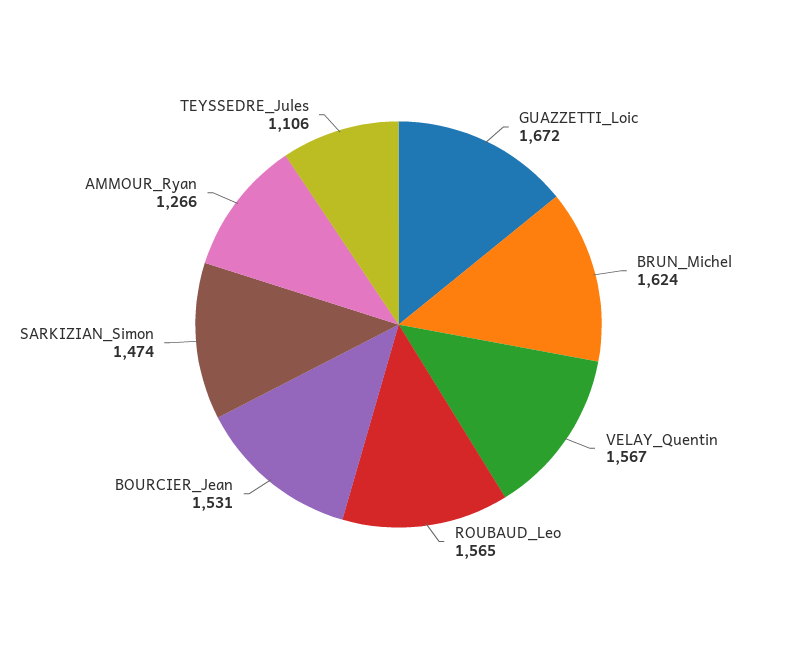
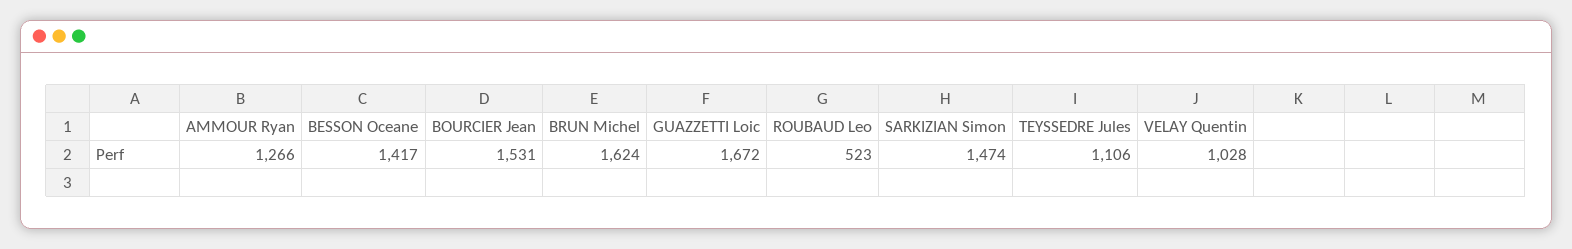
  {
    "GUAZZETTI_Loic": 1672,
    "BRUN_Michel": 1624,
-   "VELAY_Quentin": 1567,
+   "VELAY_Quentin": 1028,
-   "ROUBAUD_Leo": 1565,
+   "ROUBAUD_Leo": 523,
    "BOURCIER_Jean": 1531,
    "SARKIZIAN_Simon": 1474,
    "AMMOUR_Ryan": 1266,
-   "TEYSSEDRE_Jules": 1106
+   "TEYSSEDRE_Jules": 1106,
+   "BESSON Oceane": 1417
  }

